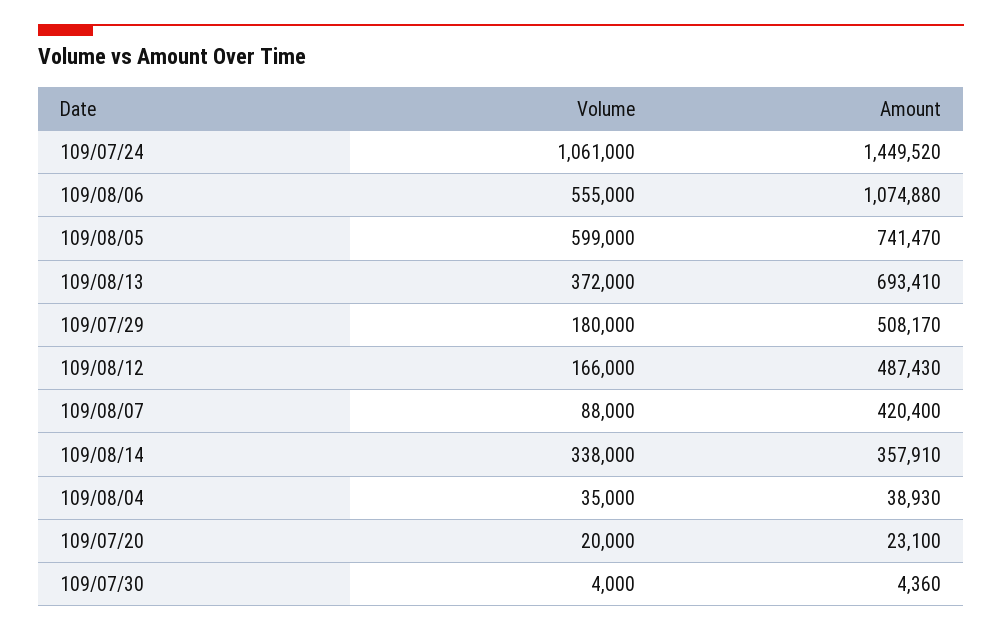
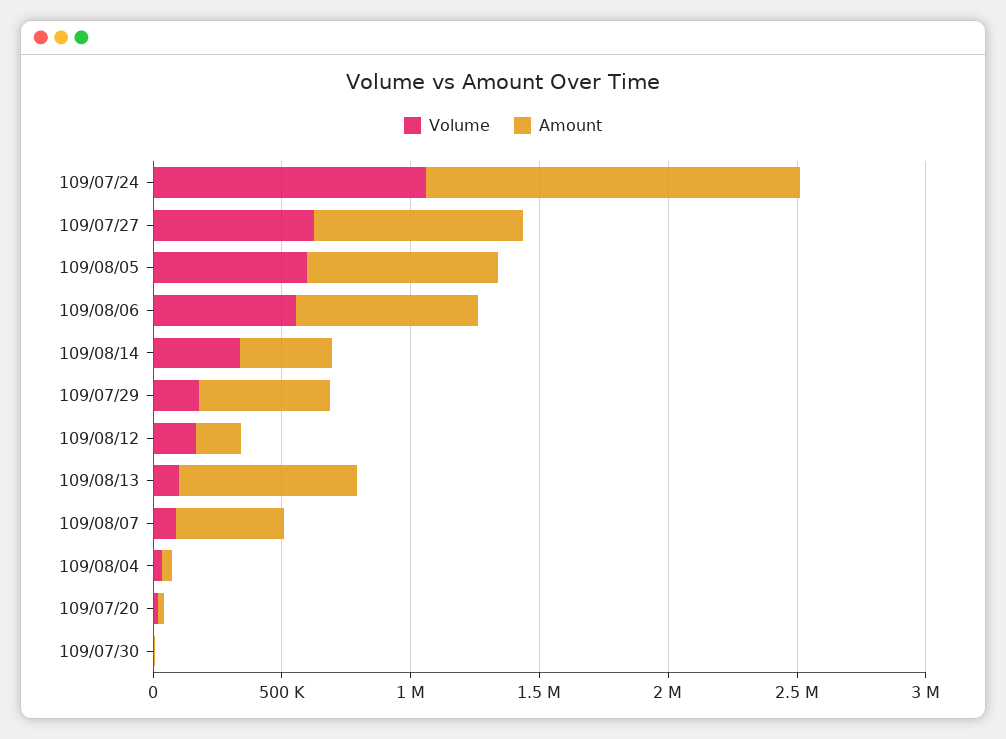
  {
    "Volume": {
      "109/07/24": 1061000,
      "109/08/06": 555000,
      "109/08/05": 599000,
-     "109/08/13": 372000,
+     "109/08/13": 100000,
      "109/07/29": 180000,
      "109/08/12": 166000,
      "109/08/07": 88000,
      "109/08/14": 338000,
      "109/08/04": 35000,
      "109/07/20": 20000,
-     "109/07/30": 4000
+     "109/07/30": 4000,
+     "109/07/27": 600000
    },
    "Amount": {
      "109/07/24": 1449520,
-     "109/08/06": 1074880,
+     "109/08/06": 700000,
      "109/08/05": 741470,
      "109/08/13": 693410,
      "109/07/29": 508170,
-     "109/08/12": 487430,
+     "109/08/12": 200000,
      "109/08/07": 420400,
      "109/08/14": 357910,
      "109/08/04": 38930,
      "109/07/20": 23100,
-     "109/07/30": 4360
+     "109/07/30": 4360,
+     "109/07/27": 800000
    }
  }

